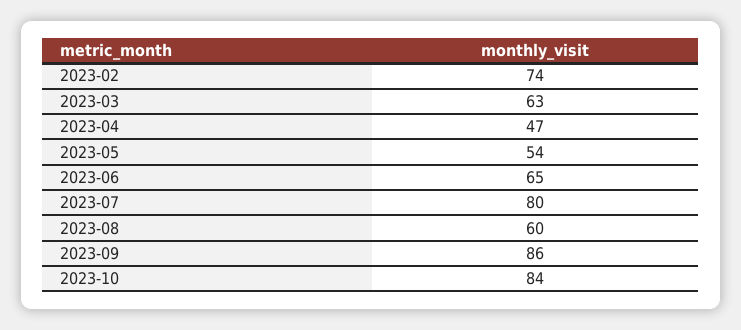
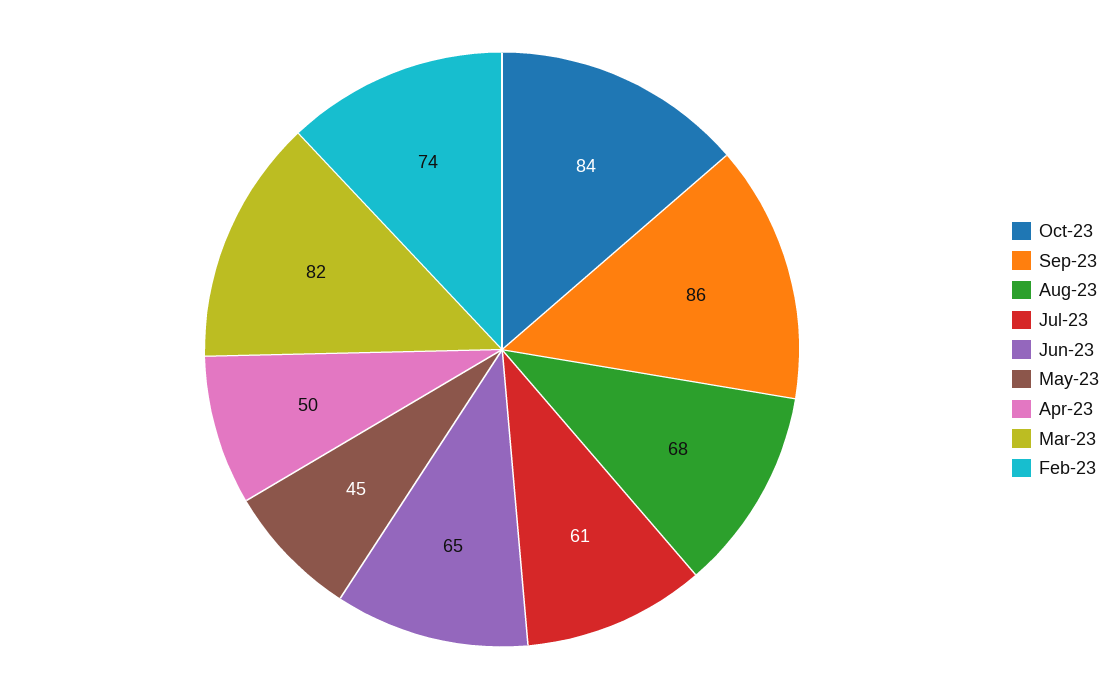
  {
    "2023-02": 74,
-   "2023-03": 63,
+   "2023-03": 82,
-   "2023-04": 47,
+   "2023-04": 50,
-   "2023-05": 54,
+   "2023-05": 45,
    "2023-06": 65,
-   "2023-07": 80,
+   "2023-07": 61,
-   "2023-08": 60,
+   "2023-08": 68,
    "2023-09": 86,
    "2023-10": 84
  }

